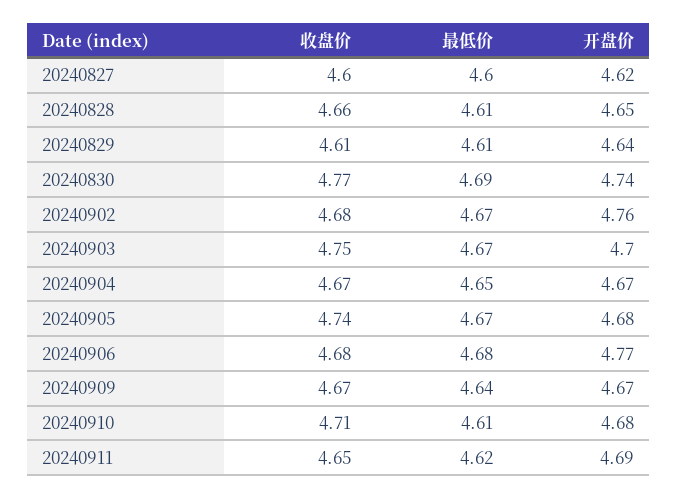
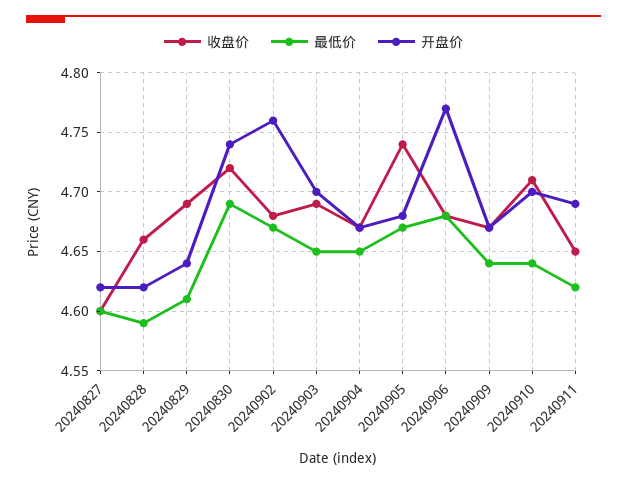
  {
    "收盘价": {
      "20240827": 4.6,
      "20240828": 4.66,
-     "20240829": 4.61,
+     "20240829": 4.69,
-     "20240830": 4.77,
+     "20240830": 4.72,
      "20240902": 4.68,
-     "20240903": 4.75,
+     "20240903": 4.69,
      "20240904": 4.67,
      "20240905": 4.74,
      "20240906": 4.68,
      "20240909": 4.67,
      "20240910": 4.71,
      "20240911": 4.65
    },
    "最低价": {
      "20240827": 4.6,
-     "20240828": 4.61,
+     "20240828": 4.59,
      "20240829": 4.61,
      "20240830": 4.69,
      "20240902": 4.67,
-     "20240903": 4.67,
+     "20240903": 4.65,
      "20240904": 4.65,
      "20240905": 4.67,
      "20240906": 4.68,
      "20240909": 4.64,
-     "20240910": 4.61,
+     "20240910": 4.64,
      "20240911": 4.62
    },
    "开盘价": {
      "20240827": 4.62,
-     "20240828": 4.65,
+     "20240828": 4.62,
      "20240829": 4.64,
      "20240830": 4.74,
      "20240902": 4.76,
      "20240903": 4.7,
      "20240904": 4.67,
      "20240905": 4.68,
      "20240906": 4.77,
      "20240909": 4.67,
-     "20240910": 4.68,
+     "20240910": 4.7,
      "20240911": 4.69
    }
  }

